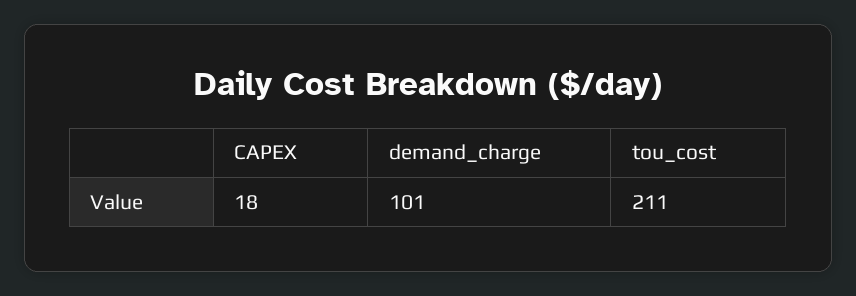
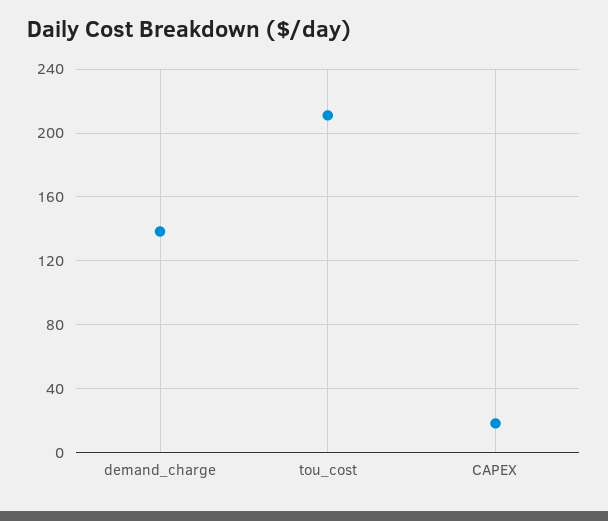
  {
    "CAPEX": 18,
-   "demand_charge": 101,
+   "demand_charge": 140,
    "tou_cost": 211
  }

